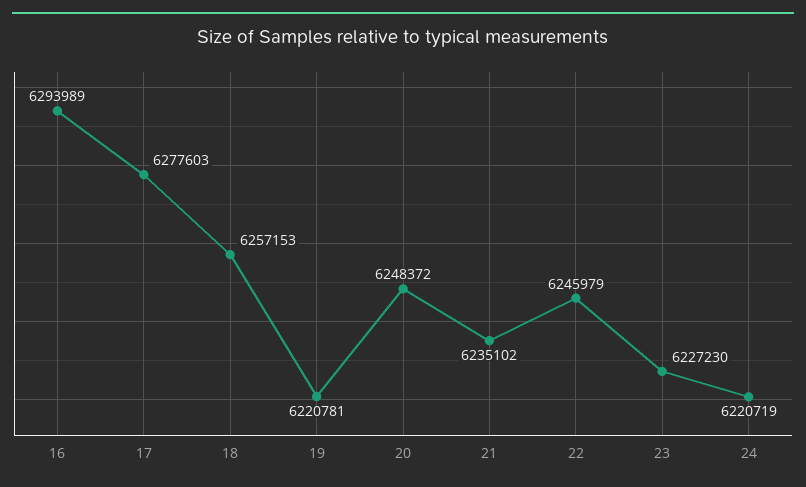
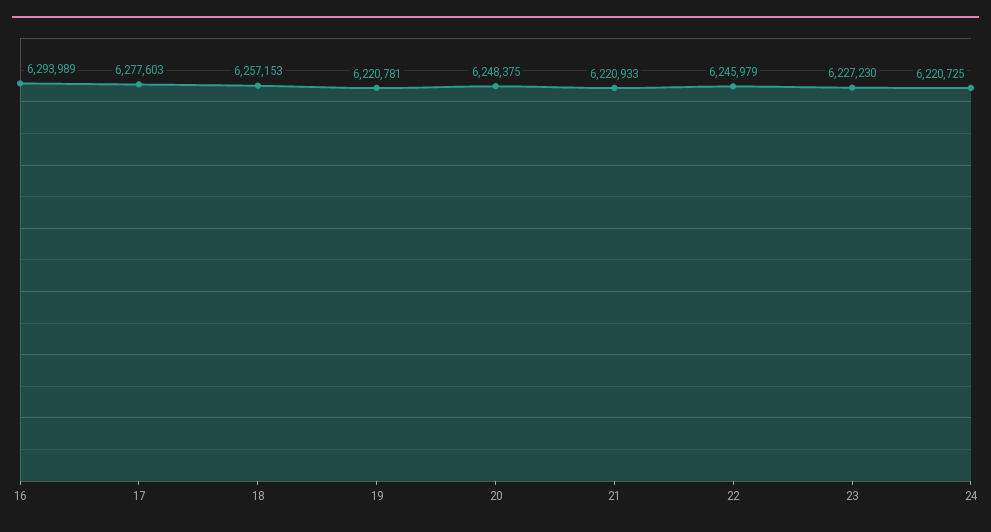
  {
    "16": 6293989,
    "17": 6277603,
    "18": 6257153,
    "19": 6220781,
-   "20": 6248372,
+   "20": 6248375,
-   "21": 6235102,
+   "21": 6220933,
    "22": 6245979,
    "23": 6227230,
-   "24": 6220719
+   "24": 6220725
  }

